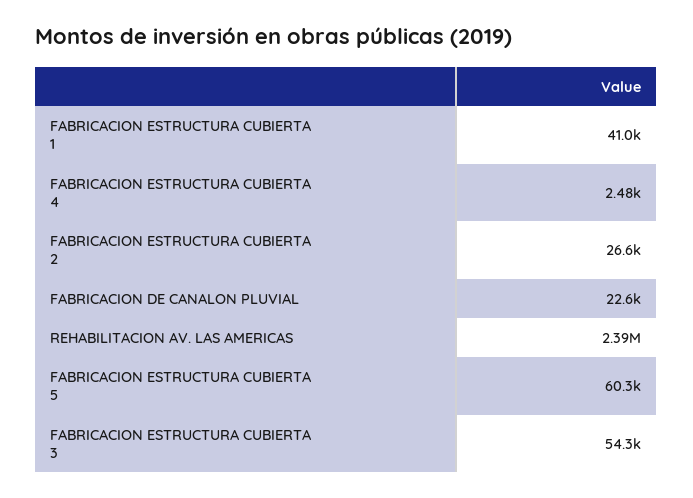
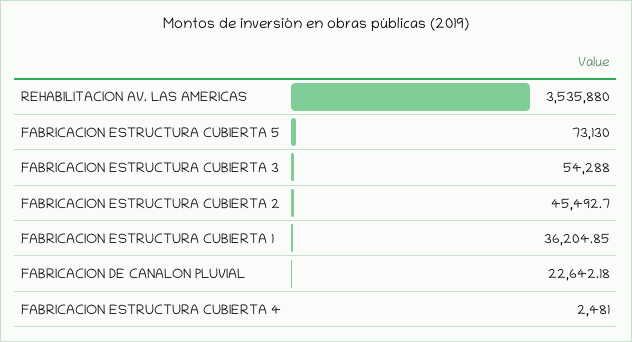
  {
-   "FABRICACION ESTRUCTURA CUBIERTA 1": 41000,
+   "FABRICACION ESTRUCTURA CUBIERTA 1": 36204.85,
    "FABRICACION ESTRUCTURA CUBIERTA 4": 2481,
-   "FABRICACION ESTRUCTURA CUBIERTA 2": 26600,
+   "FABRICACION ESTRUCTURA CUBIERTA 2": 45492.7,
    "FABRICACION DE CANALON PLUVIAL": 22642.18,
-   "REHABILITACION AV. LAS AMERICAS": 2390000,
+   "REHABILITACION AV. LAS AMERICAS": 3535880,
-   "FABRICACION ESTRUCTURA CUBIERTA 5": 60300,
+   "FABRICACION ESTRUCTURA CUBIERTA 5": 73130,
    "FABRICACION ESTRUCTURA CUBIERTA 3": 54288
  }

